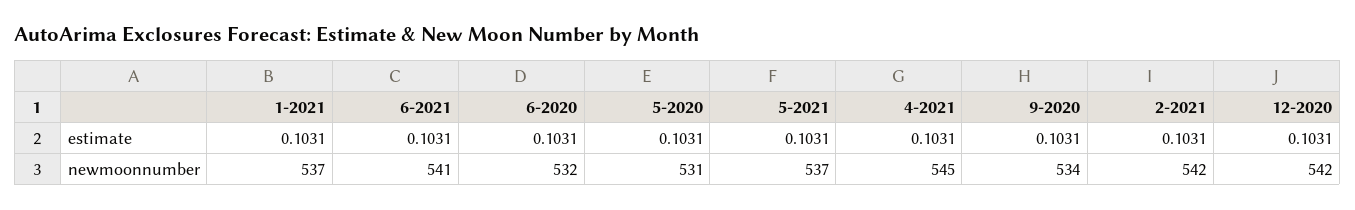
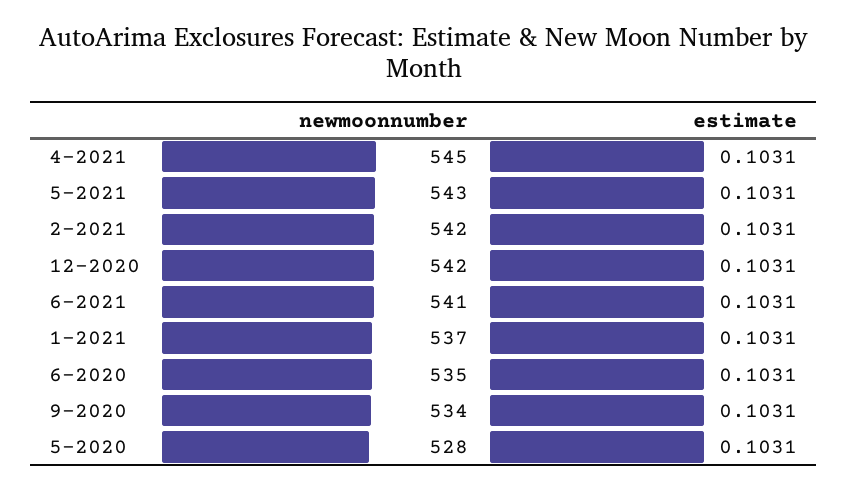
  {
    "1-2021": {
      "estimate": 0.1031,
      "newmoonnumber": 537
    },
    "6-2021": {
      "estimate": 0.1031,
      "newmoonnumber": 541
    },
    "6-2020": {
      "estimate": 0.1031,
-     "newmoonnumber": 532
+     "newmoonnumber": 535
    },
    "5-2020": {
      "estimate": 0.1031,
-     "newmoonnumber": 531
+     "newmoonnumber": 528
    },
    "5-2021": {
      "estimate": 0.1031,
-     "newmoonnumber": 537
+     "newmoonnumber": 543
    },
    "4-2021": {
      "estimate": 0.1031,
      "newmoonnumber": 545
    },
    "9-2020": {
      "estimate": 0.1031,
      "newmoonnumber": 534
    },
    "2-2021": {
      "estimate": 0.1031,
      "newmoonnumber": 542
    },
    "12-2020": {
      "estimate": 0.1031,
      "newmoonnumber": 542
    }
  }

